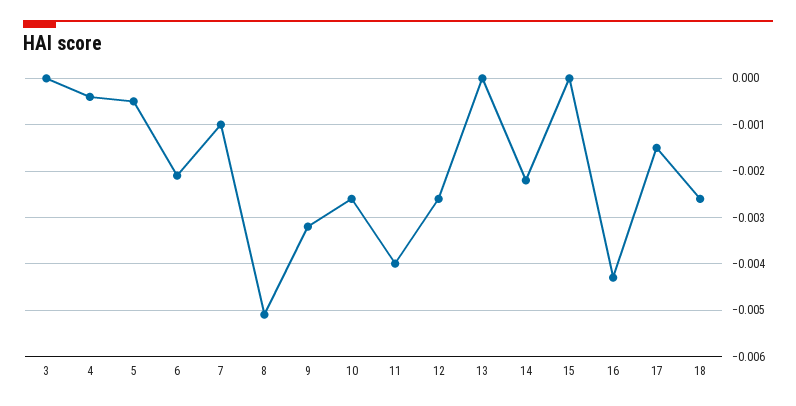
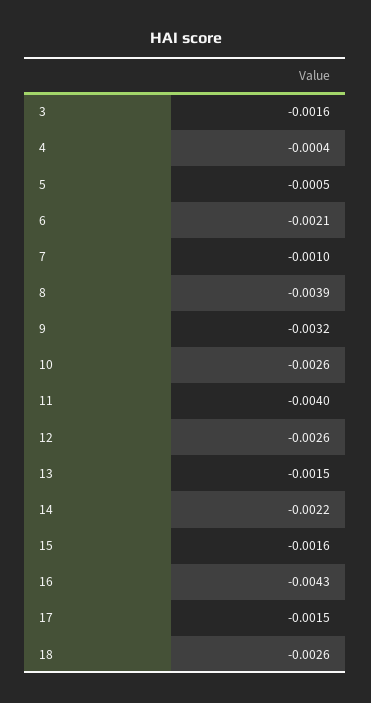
  {
-   "3": 0,
+   "3": -0.0016,
    "4": -0.0004,
    "5": -0.0005,
    "6": -0.0021,
    "7": -0.001,
-   "8": -0.005,
+   "8": -0.0039,
    "9": -0.0032,
    "10": -0.0026,
    "11": -0.004,
    "12": -0.0026,
-   "13": 0,
+   "13": -0.0015,
    "14": -0.0022,
-   "15": 0,
+   "15": -0.0016,
    "16": -0.0043,
    "17": -0.0015,
    "18": -0.0026
  }

